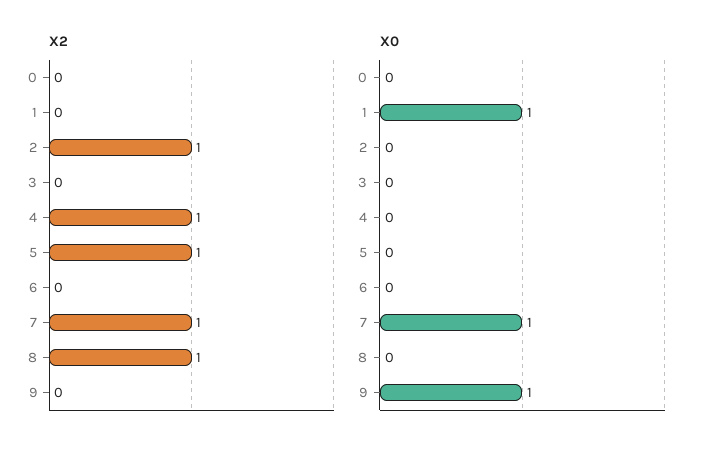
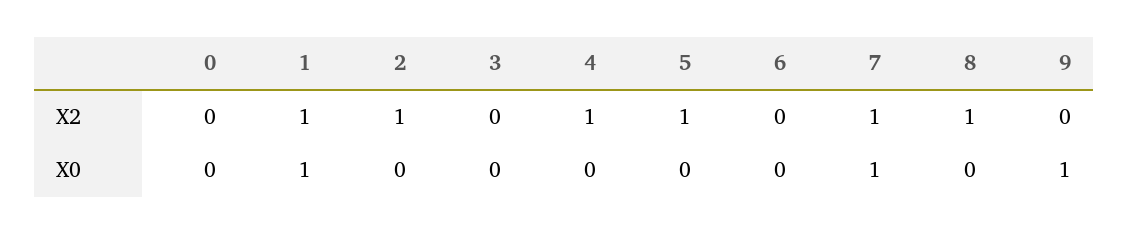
  {
    "X2": {
      "0": 0,
-     "1": 0,
+     "1": 1,
      "2": 1,
      "3": 0,
      "4": 1,
      "5": 1,
      "6": 0,
      "7": 1,
      "8": 1,
      "9": 0
    },
    "X0": {
      "0": 0,
      "1": 1,
      "2": 0,
      "3": 0,
      "4": 0,
      "5": 0,
      "6": 0,
      "7": 1,
      "8": 0,
      "9": 1
    }
  }

